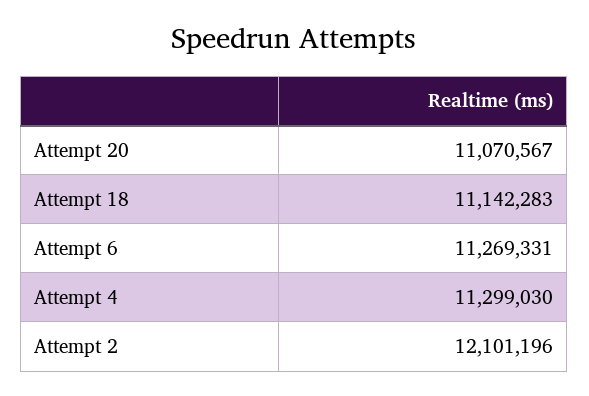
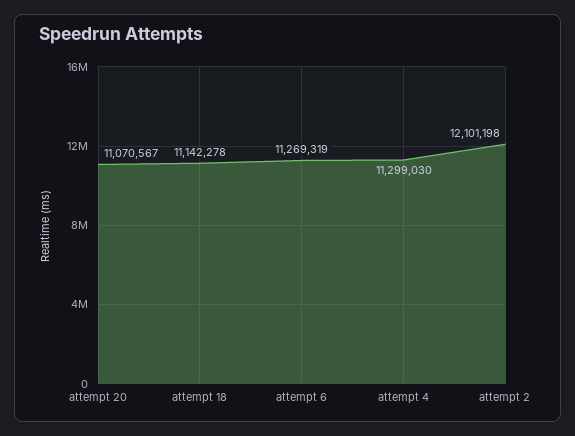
  {
    "Attempt 20": 11070567,
-   "Attempt 18": 11142283,
+   "Attempt 18": 11142278,
-   "Attempt 6": 11269331,
+   "Attempt 6": 11269319,
    "Attempt 4": 11299030,
-   "Attempt 2": 12101196
+   "Attempt 2": 12101198
  }

